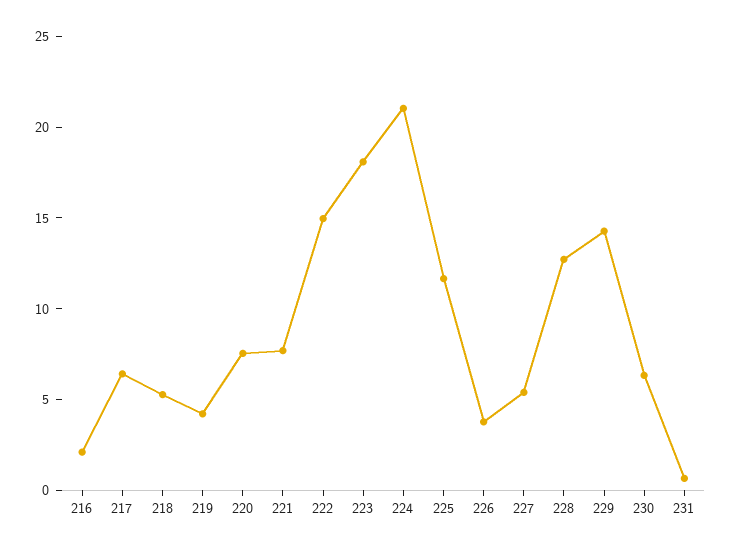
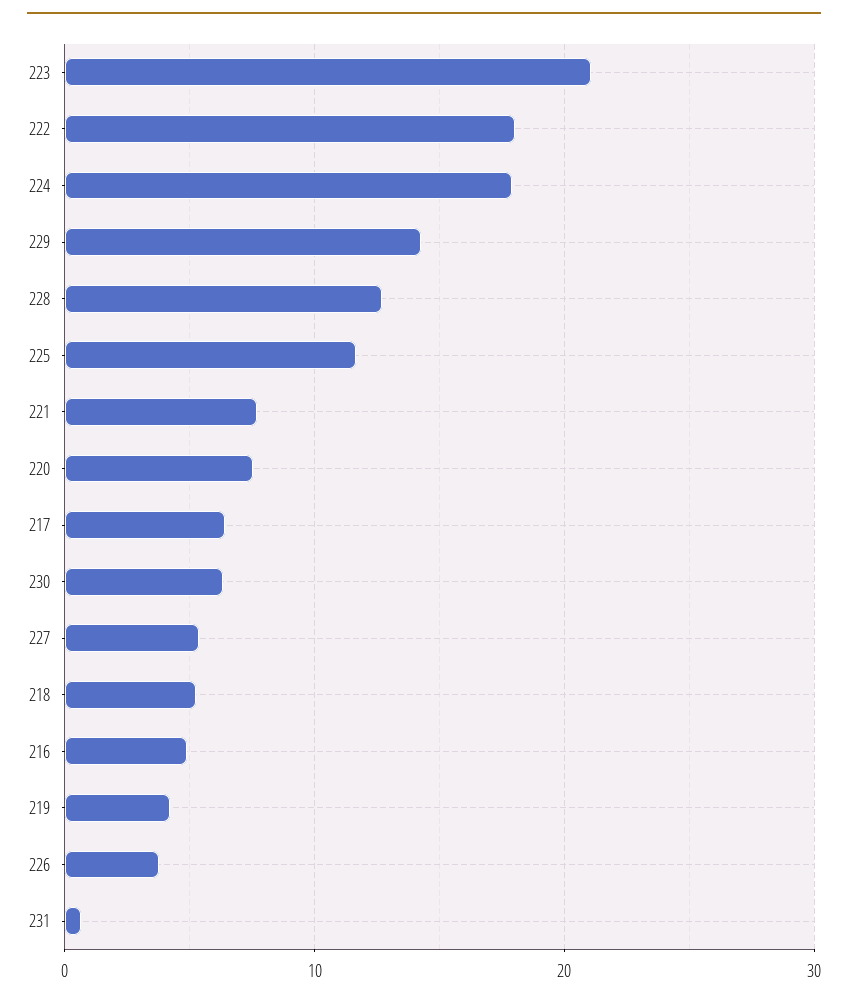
  {
-   "216": 2,
+   "216": 5,
    "217": 6,
    "218": 5,
    "219": 4,
    "220": 8,
    "221": 8,
-   "222": 15,
+   "222": 18,
-   "223": 18,
+   "223": 21,
-   "224": 21,
+   "224": 18,
    "225": 12,
    "226": 4,
    "227": 5,
    "228": 13,
    "229": 14,
    "230": 6,
    "231": 1
  }

